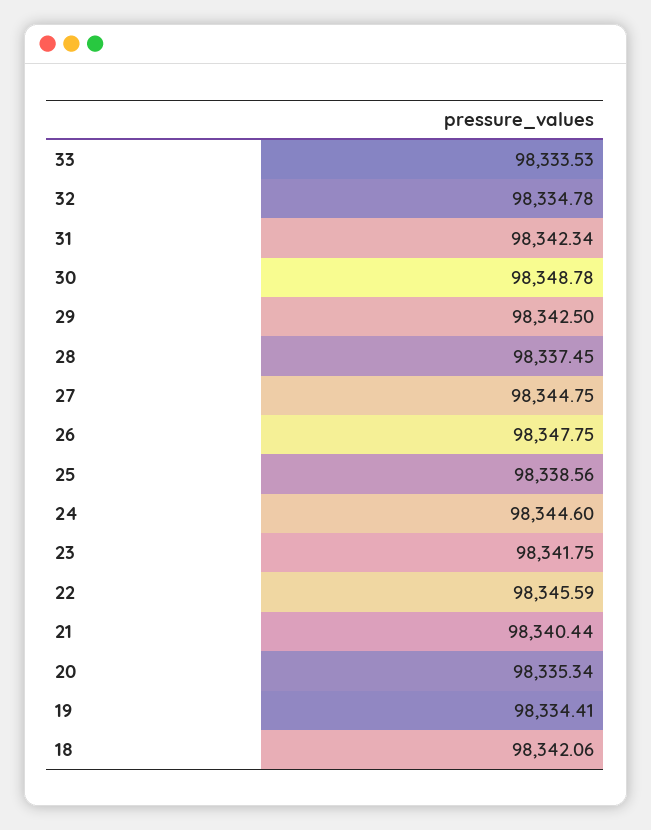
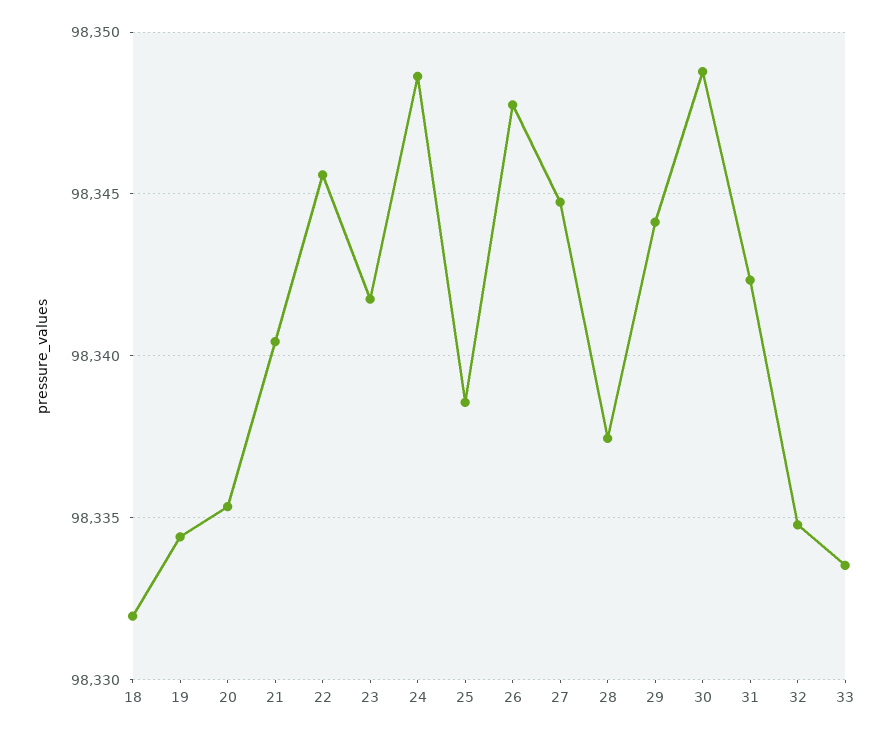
  {
    "33": 98333.53,
    "32": 98334.78,
    "31": 98342.34,
    "30": 98348.78,
-   "29": 98342.5,
+   "29": 98344,
    "28": 98337.45,
    "27": 98344.75,
    "26": 98347.75,
    "25": 98338.56,
-   "24": 98344.6,
+   "24": 98348.5,
    "23": 98341.75,
    "22": 98345.59,
    "21": 98340.44,
    "20": 98335.34,
    "19": 98334.41,
-   "18": 98342.06
+   "18": 98332
  }

